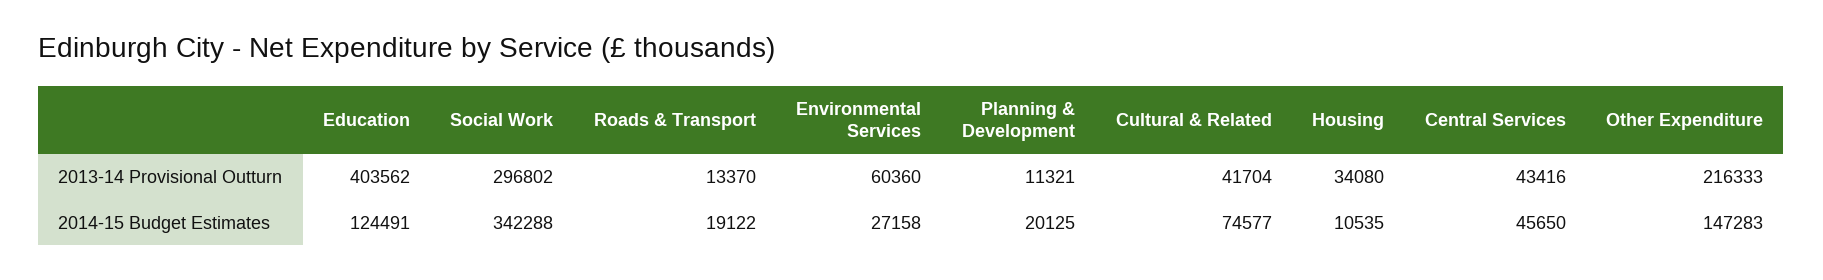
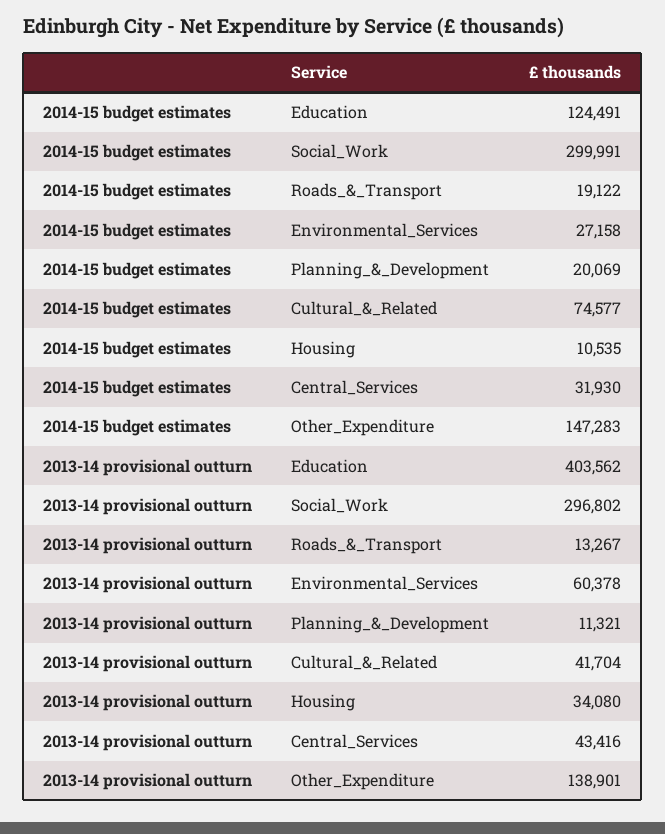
  {
    "Education": {
      "2013-14 Provisional Outturn": 403562,
      "2014-15 Budget Estimates": 124491
    },
    "Social Work": {
      "2013-14 Provisional Outturn": 296802,
-     "2014-15 Budget Estimates": 342288
+     "2014-15 Budget Estimates": 299991
    },
    "Roads & Transport": {
-     "2013-14 Provisional Outturn": 13370,
+     "2013-14 Provisional Outturn": 13267,
      "2014-15 Budget Estimates": 19122
    },
    "Environmental Services": {
-     "2013-14 Provisional Outturn": 60360,
+     "2013-14 Provisional Outturn": 60378,
      "2014-15 Budget Estimates": 27158
    },
    "Planning & Development": {
      "2013-14 Provisional Outturn": 11321,
-     "2014-15 Budget Estimates": 20125
+     "2014-15 Budget Estimates": 20069
    },
    "Cultural & Related": {
      "2013-14 Provisional Outturn": 41704,
      "2014-15 Budget Estimates": 74577
    },
    "Housing": {
      "2013-14 Provisional Outturn": 34080,
      "2014-15 Budget Estimates": 10535
    },
    "Central Services": {
      "2013-14 Provisional Outturn": 43416,
-     "2014-15 Budget Estimates": 45650
+     "2014-15 Budget Estimates": 31930
    },
    "Other Expenditure": {
-     "2013-14 Provisional Outturn": 216333,
+     "2013-14 Provisional Outturn": 138901,
      "2014-15 Budget Estimates": 147283
    }
  }

